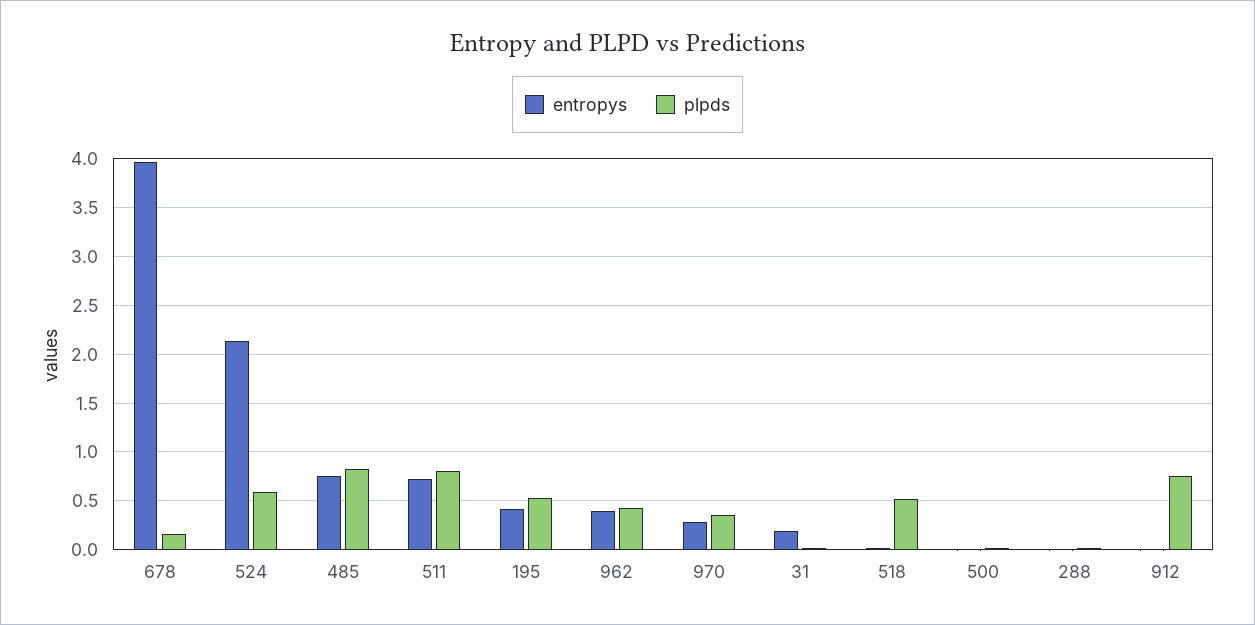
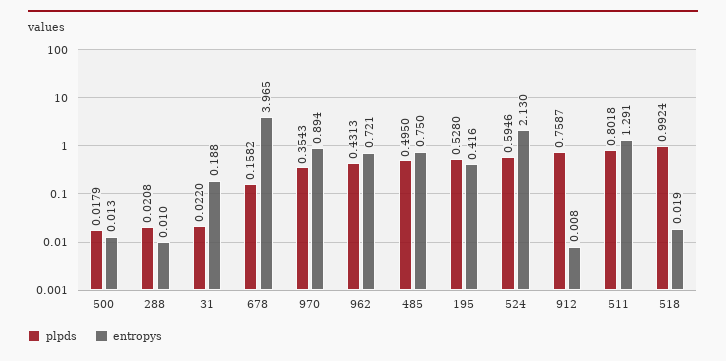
  {
    "entropys": {
      "678": 3.965,
      "524": 2.13,
      "485": 0.75,
-     "511": 0.7,
+     "511": 1.291,
      "195": 0.416,
-     "962": 0.4,
+     "962": 0.721,
-     "970": 0.3,
+     "970": 0.894,
      "31": 0.188,
      "518": 0.019,
      "500": 0.013,
      "288": 0.01,
      "912": 0.008
    },
    "plpds": {
      "678": 0.1582,
      "524": 0.5946,
-     "485": 0.8,
+     "485": 0.495,
      "511": 0.8018,
      "195": 0.528,
      "962": 0.4313,
      "970": 0.3543,
      "31": 0.022,
-     "518": 0.5,
+     "518": 0.9924,
      "500": 0.0179,
      "288": 0.0208,
      "912": 0.7587
    }
  }

